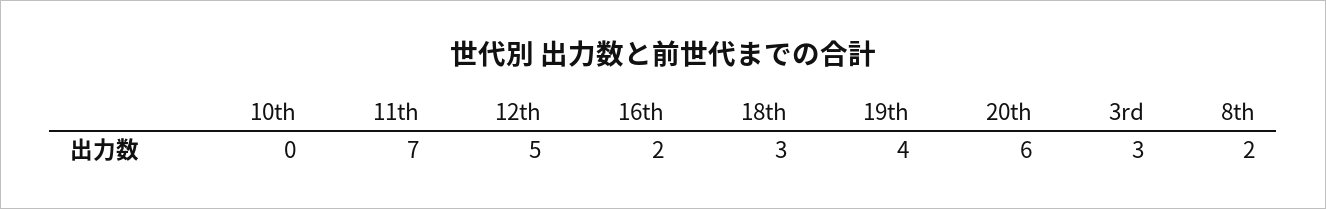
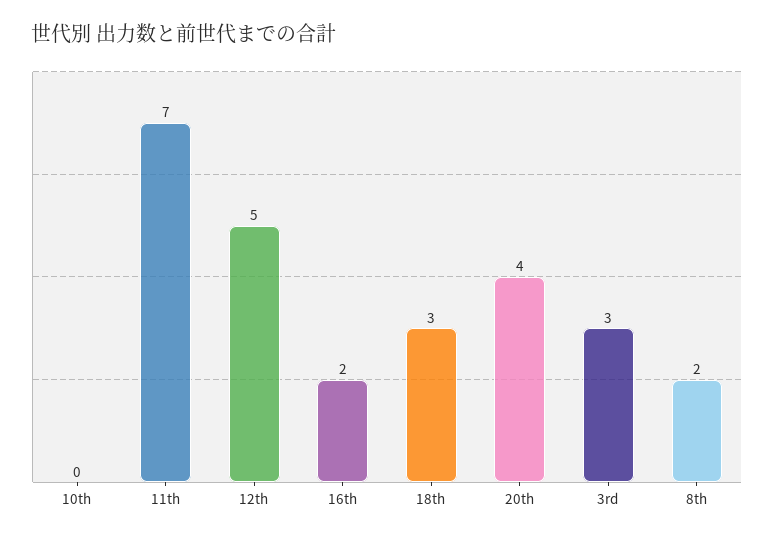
  {
    "10th": 0,
    "11th": 7,
    "12th": 5,
    "16th": 2,
    "18th": 3,
-   "19th": 4,
-   "20th": 6,
+   "20th": 4,
    "3rd": 3,
    "8th": 2
  }

